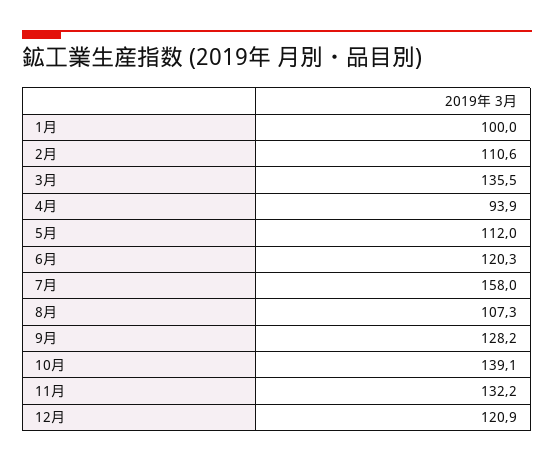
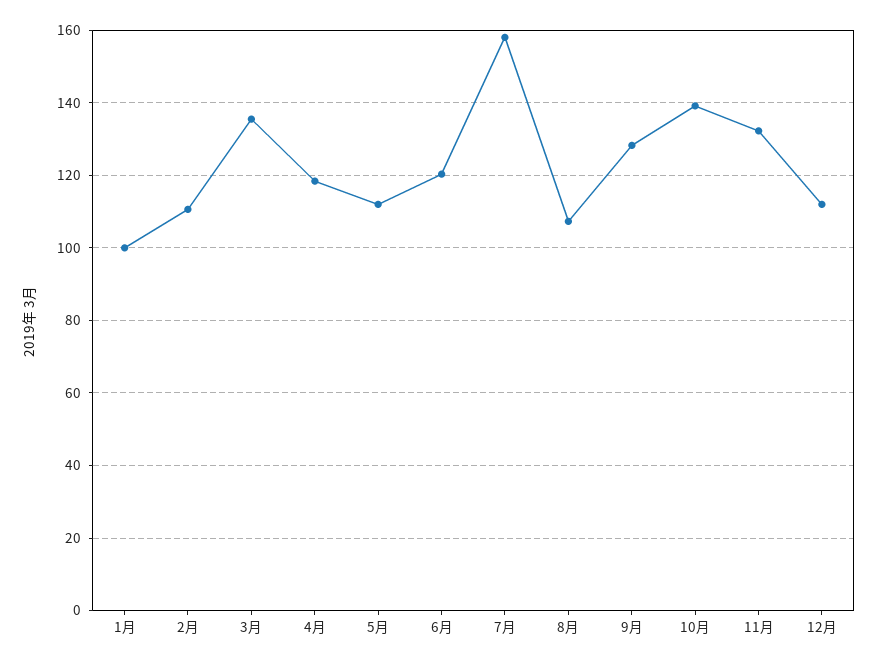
  {
    "1月": 100,
    "2月": 110.6,
    "3月": 135.5,
-   "4月": 93.9,
+   "4月": 118,
    "5月": 112,
    "6月": 120.3,
    "7月": 158,
    "8月": 107.3,
    "9月": 128.2,
    "10月": 139.1,
    "11月": 132.2,
-   "12月": 120.9
+   "12月": 112
  }

